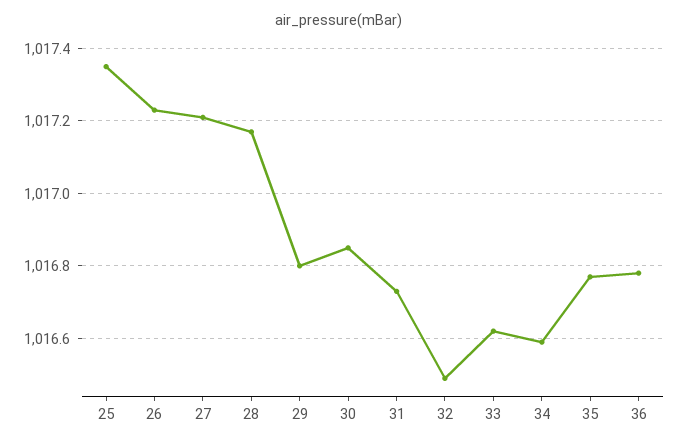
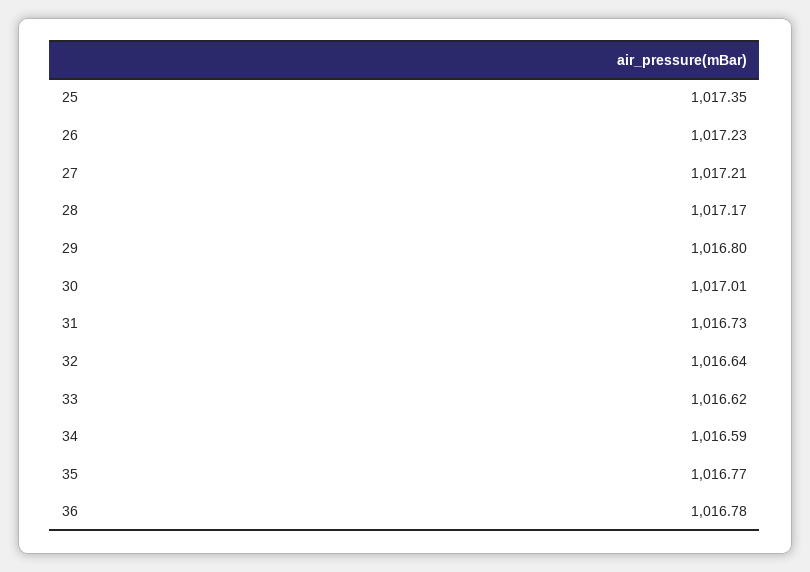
  {
    "25": 1017.35,
    "26": 1017.23,
    "27": 1017.21,
    "28": 1017.17,
    "29": 1016.8,
-   "30": 1016.85,
+   "30": 1017.01,
    "31": 1016.73,
-   "32": 1016.5,
+   "32": 1016.64,
    "33": 1016.62,
    "34": 1016.59,
    "35": 1016.77,
    "36": 1016.78
  }

